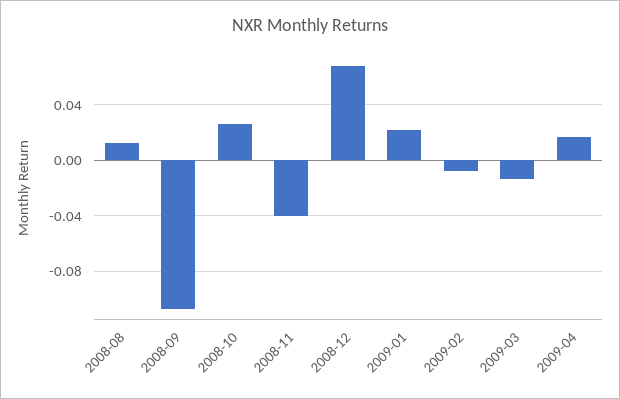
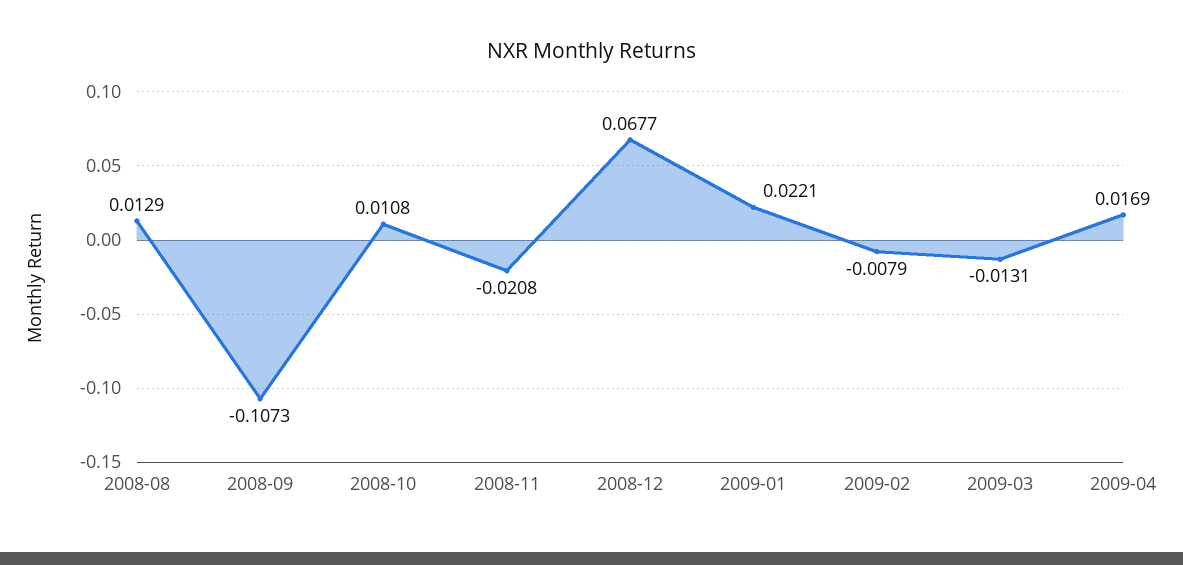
  {
    "2008-08": 0.0129,
    "2008-09": -0.1073,
-   "2008-10": 0.025,
+   "2008-10": 0.0108,
-   "2008-11": -0.04,
+   "2008-11": -0.0208,
    "2008-12": 0.0677,
    "2009-01": 0.0221,
    "2009-02": -0.0079,
    "2009-03": -0.0131,
    "2009-04": 0.0169
  }

